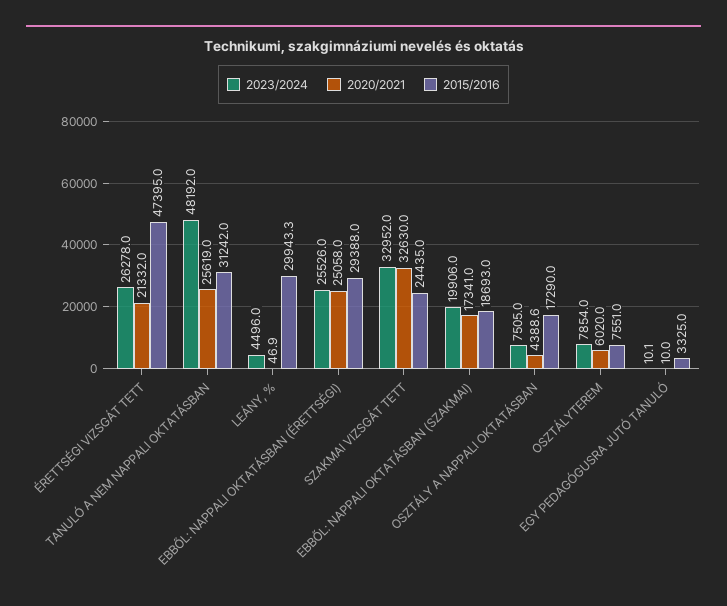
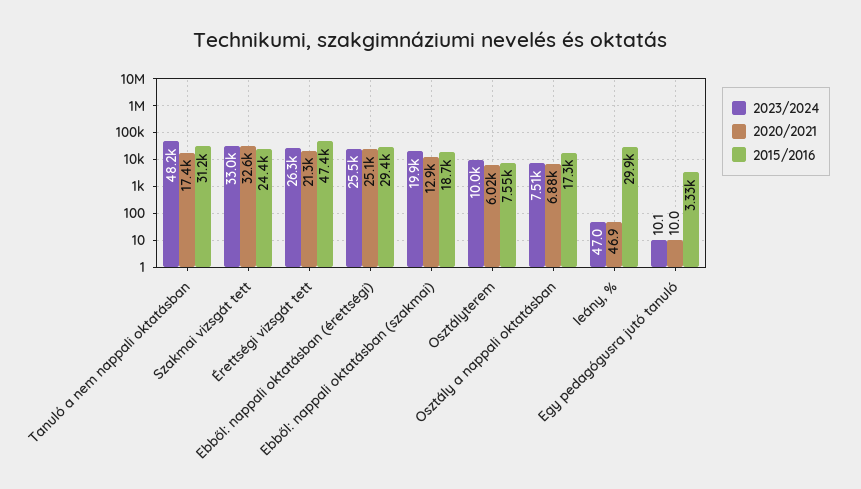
  {
    "2023/2024": {
      "ÉRETTSÉGI VIZSGÁT TETT": 26278,
      "TANULÓ A NEM NAPPALI OKTATÁSBAN": 48192,
-     "LEÁNY, %": 4496,
+     "LEÁNY, %": 47,
      "EBBŐL: NAPPALI OKTATÁSBAN (ÉRETTSÉGI)": 25526,
      "SZAKMAI VIZSGÁT TETT": 32952,
      "EBBŐL: NAPPALI OKTATÁSBAN (SZAKMAI)": 19906,
      "OSZTÁLY A NAPPALI OKTATÁSBAN": 7505,
-     "OSZTÁLYTEREM": 7854,
+     "OSZTÁLYTEREM": 10000,
      "EGY PEDAGÓGUSRA JUTÓ TANULÓ": 10.1
    },
    "2020/2021": {
      "ÉRETTSÉGI VIZSGÁT TETT": 21332,
-     "TANULÓ A NEM NAPPALI OKTATÁSBAN": 25619,
+     "TANULÓ A NEM NAPPALI OKTATÁSBAN": 17400,
      "LEÁNY, %": 46.9,
      "EBBŐL: NAPPALI OKTATÁSBAN (ÉRETTSÉGI)": 25058,
      "SZAKMAI VIZSGÁT TETT": 32630,
-     "EBBŐL: NAPPALI OKTATÁSBAN (SZAKMAI)": 17341,
+     "EBBŐL: NAPPALI OKTATÁSBAN (SZAKMAI)": 12900,
-     "OSZTÁLY A NAPPALI OKTATÁSBAN": 4388.6,
+     "OSZTÁLY A NAPPALI OKTATÁSBAN": 6880,
      "OSZTÁLYTEREM": 6020,
      "EGY PEDAGÓGUSRA JUTÓ TANULÓ": 10
    },
    "2015/2016": {
      "ÉRETTSÉGI VIZSGÁT TETT": 47395,
      "TANULÓ A NEM NAPPALI OKTATÁSBAN": 31242,
      "LEÁNY, %": 29943.3,
      "EBBŐL: NAPPALI OKTATÁSBAN (ÉRETTSÉGI)": 29388,
      "SZAKMAI VIZSGÁT TETT": 24435,
      "EBBŐL: NAPPALI OKTATÁSBAN (SZAKMAI)": 18693,
      "OSZTÁLY A NAPPALI OKTATÁSBAN": 17290,
      "OSZTÁLYTEREM": 7551,
      "EGY PEDAGÓGUSRA JUTÓ TANULÓ": 3325
    }
  }

